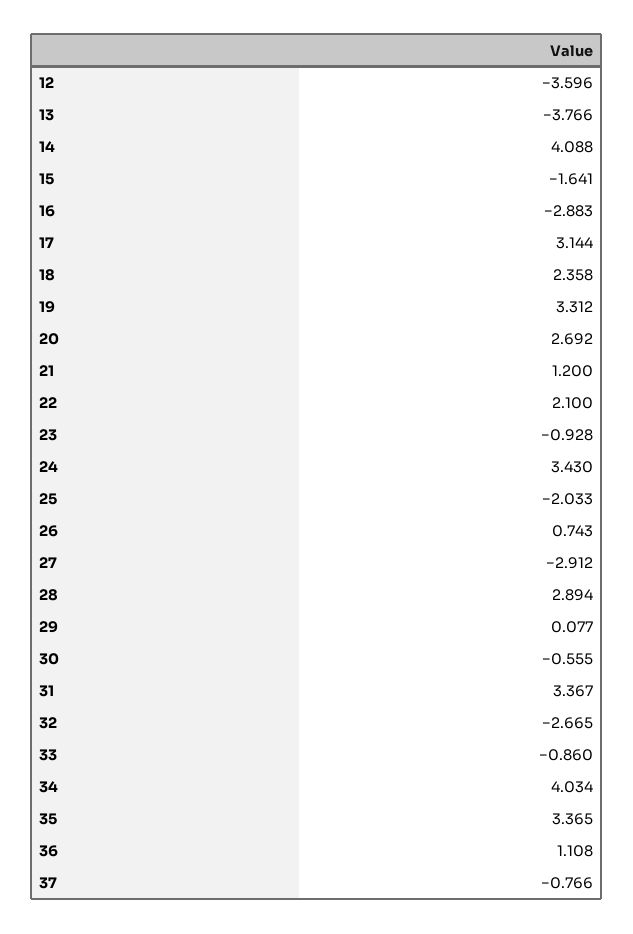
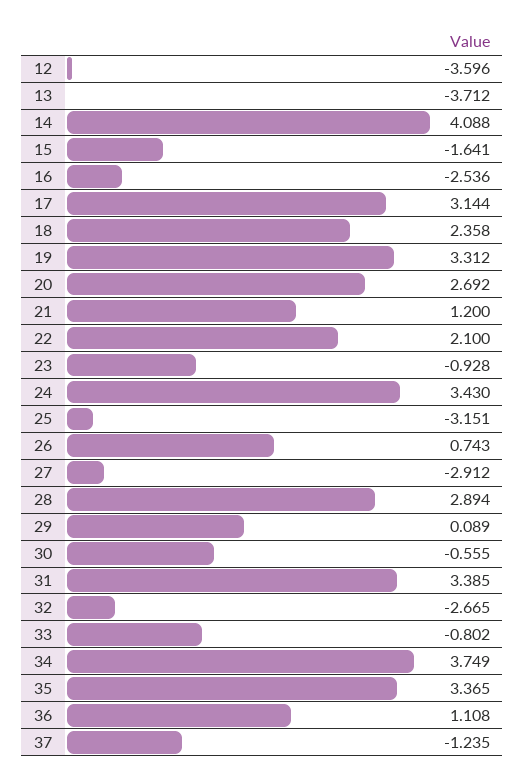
  {
    "12": -3.596,
-   "13": -3.766,
+   "13": -3.712,
    "14": 4.088,
    "15": -1.641,
-   "16": -2.883,
+   "16": -2.536,
    "17": 3.144,
    "18": 2.358,
    "19": 3.312,
    "20": 2.692,
    "21": 1.2,
    "22": 2.1,
    "23": -0.928,
    "24": 3.43,
-   "25": -2.033,
+   "25": -3.151,
    "26": 0.743,
    "27": -2.912,
    "28": 2.894,
-   "29": 0.077,
+   "29": 0.089,
    "30": -0.555,
-   "31": 3.367,
+   "31": 3.385,
    "32": -2.665,
-   "33": -0.86,
+   "33": -0.802,
-   "34": 4.034,
+   "34": 3.749,
    "35": 3.365,
    "36": 1.108,
-   "37": -0.766
+   "37": -1.235
  }

